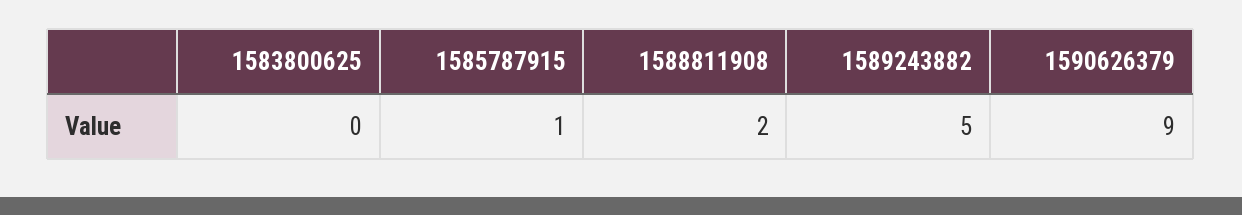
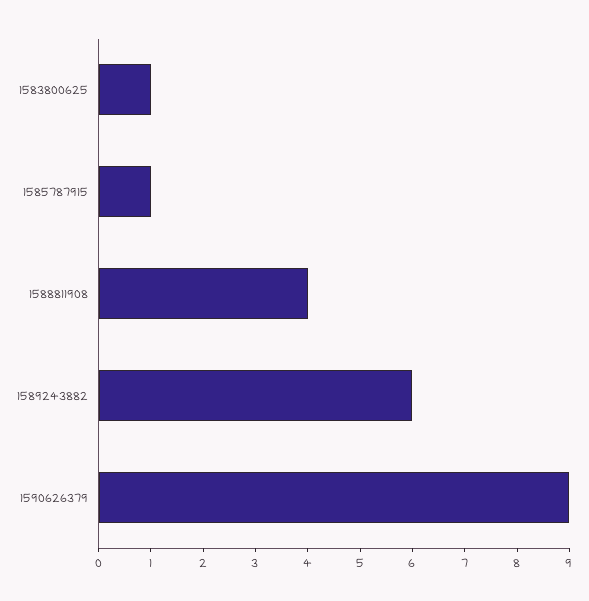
  {
-   "1583800625": 0,
+   "1583800625": 1,
    "1585787915": 1,
-   "1588811908": 2,
+   "1588811908": 4,
-   "1589243882": 5,
+   "1589243882": 6,
    "1590626379": 9
  }

